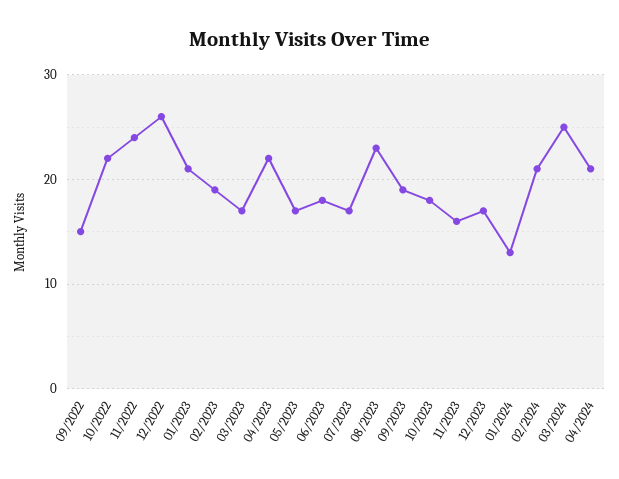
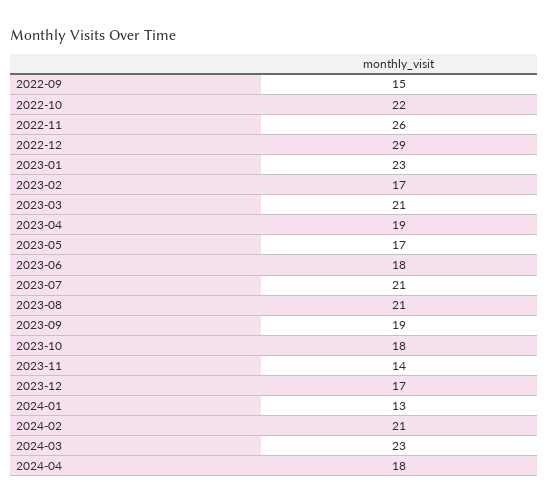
  {
    "09/2022": 15,
    "10/2022": 22,
-   "11/2022": 24,
+   "11/2022": 26,
-   "12/2022": 26,
+   "12/2022": 29,
-   "01/2023": 21,
+   "01/2023": 23,
-   "02/2023": 19,
+   "02/2023": 17,
-   "03/2023": 17,
+   "03/2023": 21,
-   "04/2023": 22,
+   "04/2023": 19,
    "05/2023": 17,
    "06/2023": 18,
-   "07/2023": 17,
+   "07/2023": 21,
-   "08/2023": 23,
+   "08/2023": 21,
    "09/2023": 19,
    "10/2023": 18,
-   "11/2023": 16,
+   "11/2023": 14,
    "12/2023": 17,
    "01/2024": 13,
    "02/2024": 21,
-   "03/2024": 25,
+   "03/2024": 23,
-   "04/2024": 21
+   "04/2024": 18
  }

